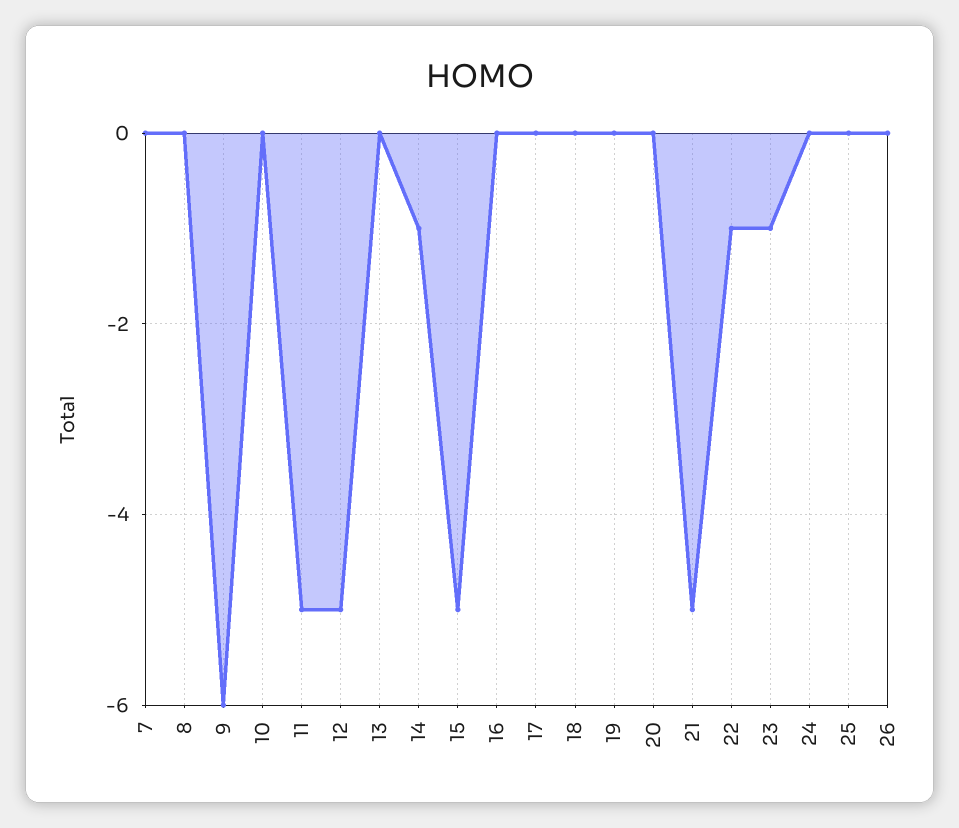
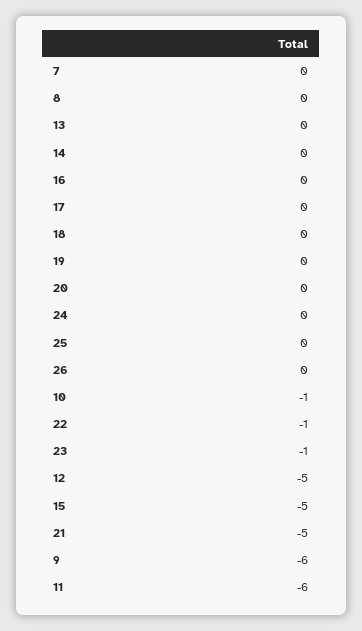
  {
    "7": 0,
    "8": 0,
    "9": -6,
-   "10": 0,
+   "10": -1,
-   "11": -5,
+   "11": -6,
    "12": -5,
    "13": 0,
-   "14": -1,
+   "14": 0,
    "15": -5,
    "16": 0,
    "17": 0,
    "18": 0,
    "19": 0,
    "20": 0,
    "21": -5,
    "22": -1,
    "23": -1,
    "24": 0,
    "25": 0,
    "26": 0
  }

